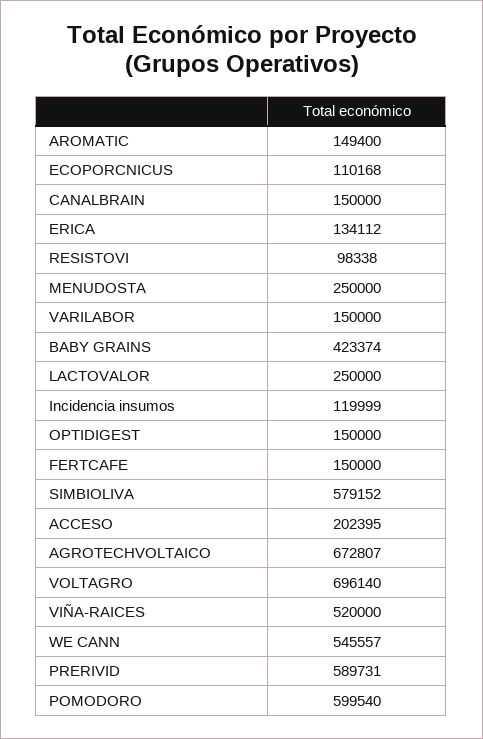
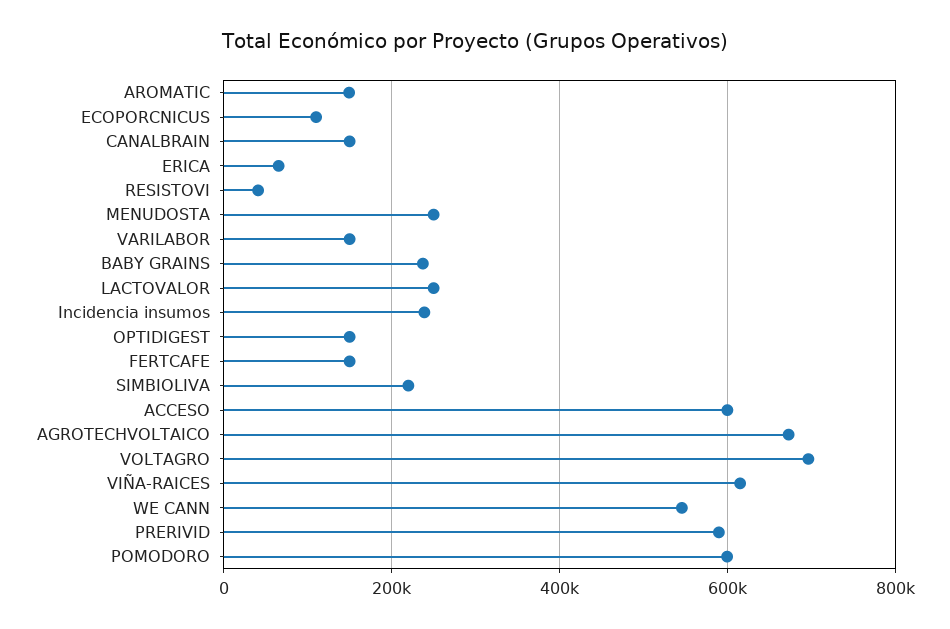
  {
    "AROMATIC": 149400,
    "ECOPORCNICUS": 110168,
    "CANALBRAIN": 150000,
-   "ERICA": 134112,
+   "ERICA": 60000,
-   "RESISTOVI": 98338,
+   "RESISTOVI": 40000,
    "MENUDOSTA": 250000,
    "VARILABOR": 150000,
-   "BABY GRAINS": 423374,
+   "BABY GRAINS": 240000,
    "LACTOVALOR": 250000,
-   "Incidencia insumos": 119999,
+   "Incidencia insumos": 240000,
    "OPTIDIGEST": 150000,
    "FERTCAFE": 150000,
-   "SIMBIOLIVA": 579152,
+   "SIMBIOLIVA": 220000,
-   "ACCESO": 202395,
+   "ACCESO": 600000,
    "AGROTECHVOLTAICO": 672807,
    "VOLTAGRO": 696140,
-   "VIÑA-RAICES": 520000,
+   "VIÑA-RAICES": 620000,
    "WE CANN": 545557,
    "PRERIVID": 589731,
    "POMODORO": 599540
  }

